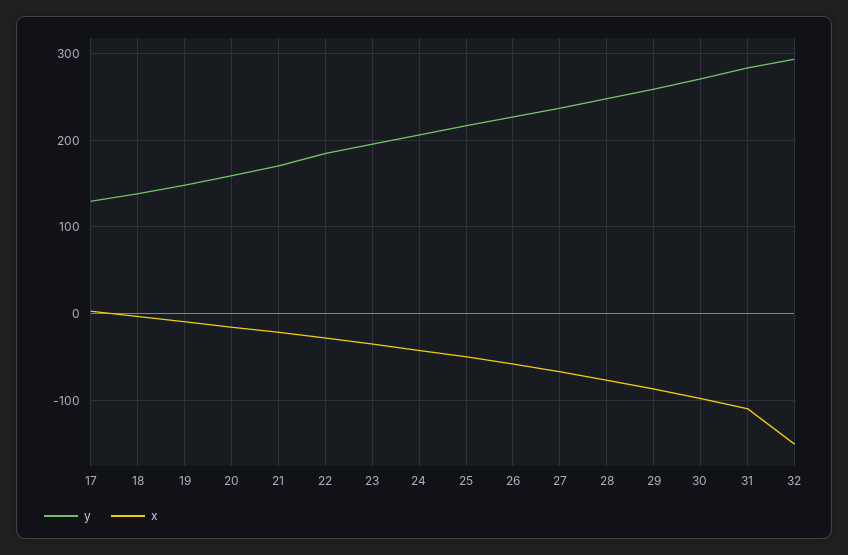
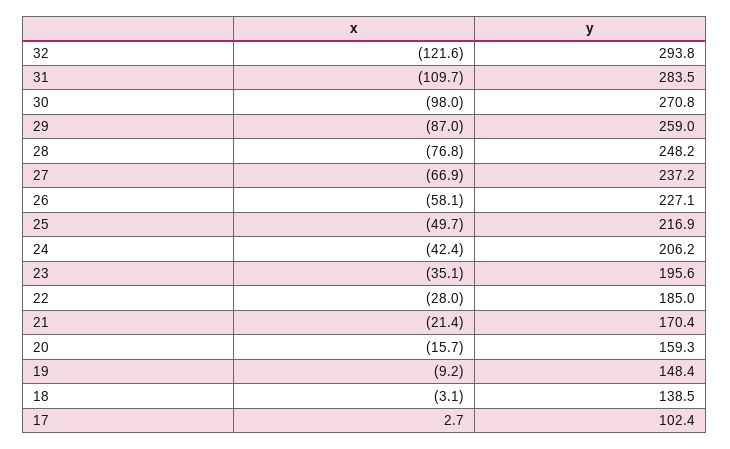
  {
    "y": {
-     "17": 130,
+     "17": 102.4,
      "18": 138.5,
      "19": 148.4,
      "20": 159.3,
      "21": 170.4,
      "22": 185,
      "23": 195.6,
      "24": 206.2,
      "25": 216.9,
      "26": 227.1,
      "27": 237.2,
      "28": 248.2,
      "29": 259,
      "30": 270.8,
      "31": 283.5,
      "32": 293.8
    },
    "x": {
      "17": 2.7,
      "18": -3.1,
      "19": -9.2,
      "20": -15.7,
      "21": -21.4,
      "22": -28,
      "23": -35.1,
      "24": -42.4,
      "25": -49.7,
      "26": -58.1,
      "27": -66.9,
      "28": -76.8,
      "29": -87,
      "30": -98,
      "31": -109.7,
-     "32": -150
+     "32": -121.6
    }
  }

